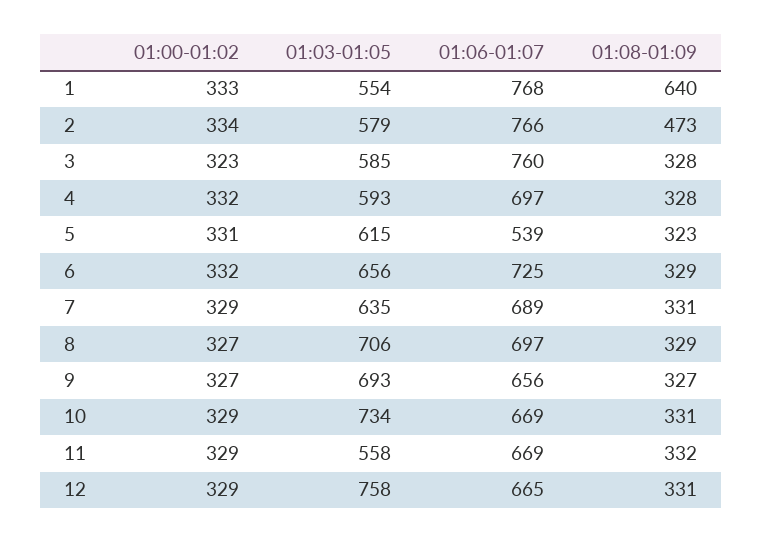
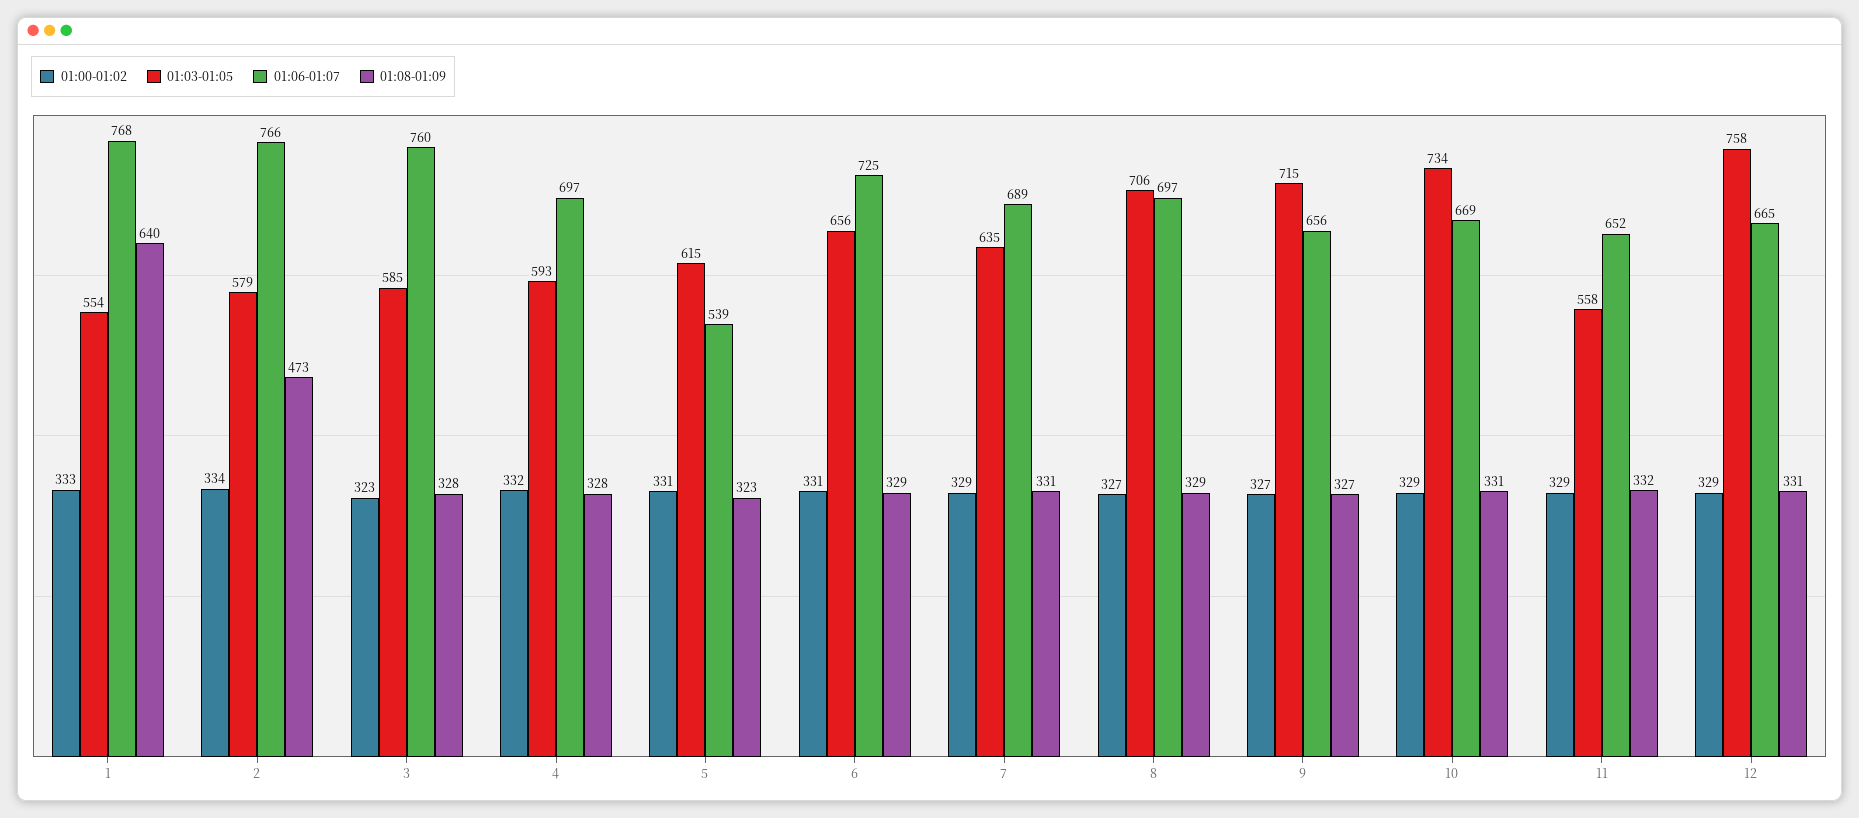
  {
    "01:00-01:02": {
      "1": 333,
      "2": 334,
      "3": 323,
      "4": 332,
      "5": 331,
-     "6": 332,
+     "6": 331,
      "7": 329,
      "8": 327,
      "9": 327,
      "10": 329,
      "11": 329,
      "12": 329
    },
    "01:03-01:05": {
      "1": 554,
      "2": 579,
      "3": 585,
      "4": 593,
      "5": 615,
      "6": 656,
      "7": 635,
      "8": 706,
-     "9": 693,
+     "9": 715,
      "10": 734,
      "11": 558,
      "12": 758
    },
    "01:06-01:07": {
      "1": 768,
      "2": 766,
      "3": 760,
      "4": 697,
      "5": 539,
      "6": 725,
      "7": 689,
      "8": 697,
      "9": 656,
      "10": 669,
-     "11": 669,
+     "11": 652,
      "12": 665
    },
    "01:08-01:09": {
      "1": 640,
      "2": 473,
      "3": 328,
      "4": 328,
      "5": 323,
      "6": 329,
      "7": 331,
      "8": 329,
      "9": 327,
      "10": 331,
      "11": 332,
      "12": 331
    }
  }

